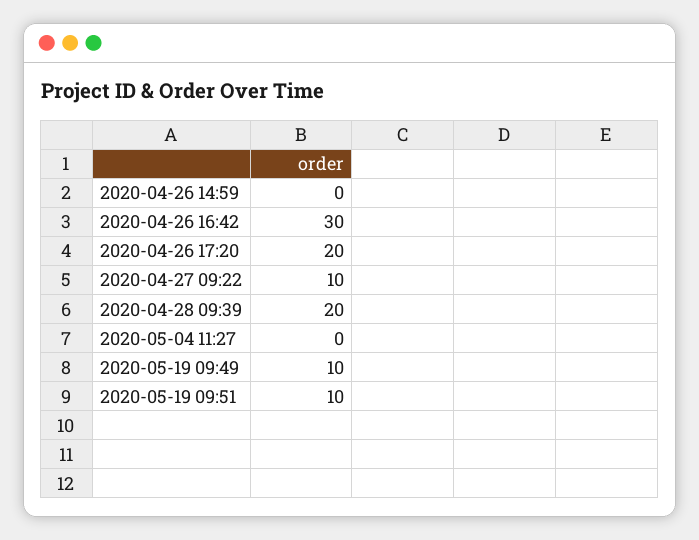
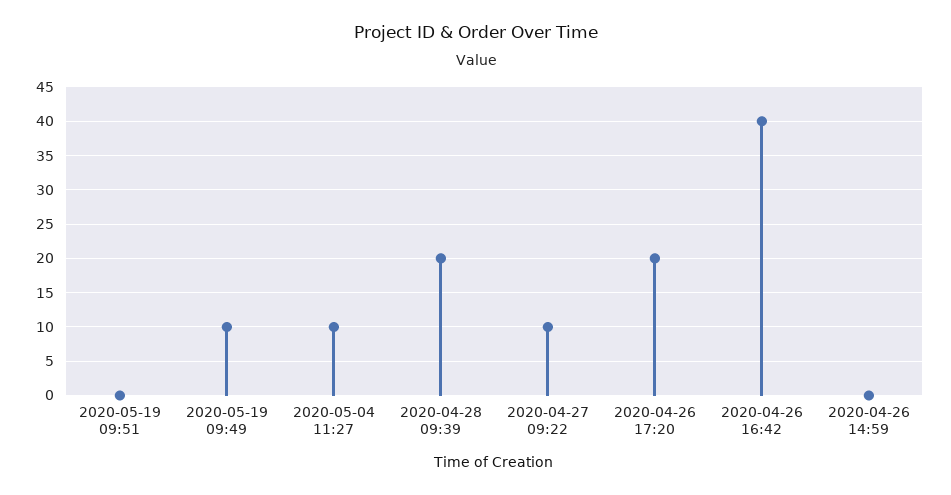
  {
    "2020-04-26 14:59": 0,
-   "2020-04-26 16:42": 30,
+   "2020-04-26 16:42": 40,
    "2020-04-26 17:20": 20,
    "2020-04-27 09:22": 10,
    "2020-04-28 09:39": 20,
-   "2020-05-04 11:27": 0,
+   "2020-05-04 11:27": 10,
    "2020-05-19 09:49": 10,
-   "2020-05-19 09:51": 10
+   "2020-05-19 09:51": 0
  }

